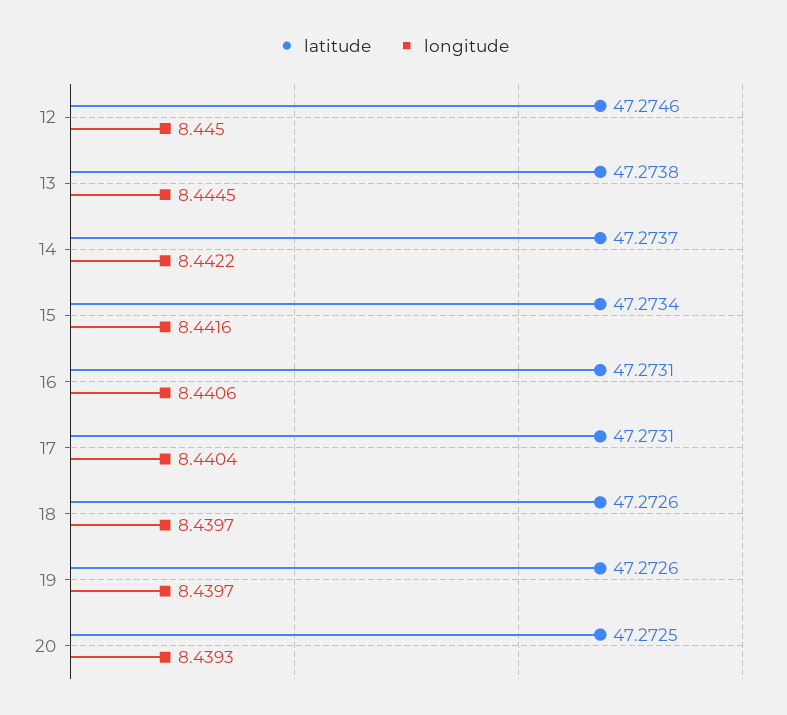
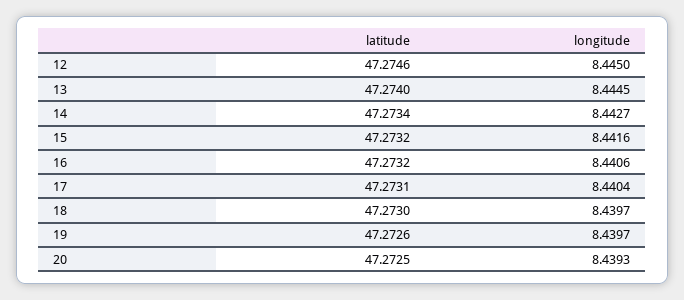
  {
    "latitude": {
      "12": 47.2746,
-     "13": 47.2738,
+     "13": 47.274,
-     "14": 47.2737,
+     "14": 47.2734,
-     "15": 47.2734,
+     "15": 47.2732,
-     "16": 47.2731,
+     "16": 47.2732,
      "17": 47.2731,
-     "18": 47.2726,
+     "18": 47.273,
      "19": 47.2726,
      "20": 47.2725
    },
    "longitude": {
      "12": 8.445,
      "13": 8.4445,
-     "14": 8.4422,
+     "14": 8.4427,
      "15": 8.4416,
      "16": 8.4406,
      "17": 8.4404,
      "18": 8.4397,
      "19": 8.4397,
      "20": 8.4393
    }
  }

